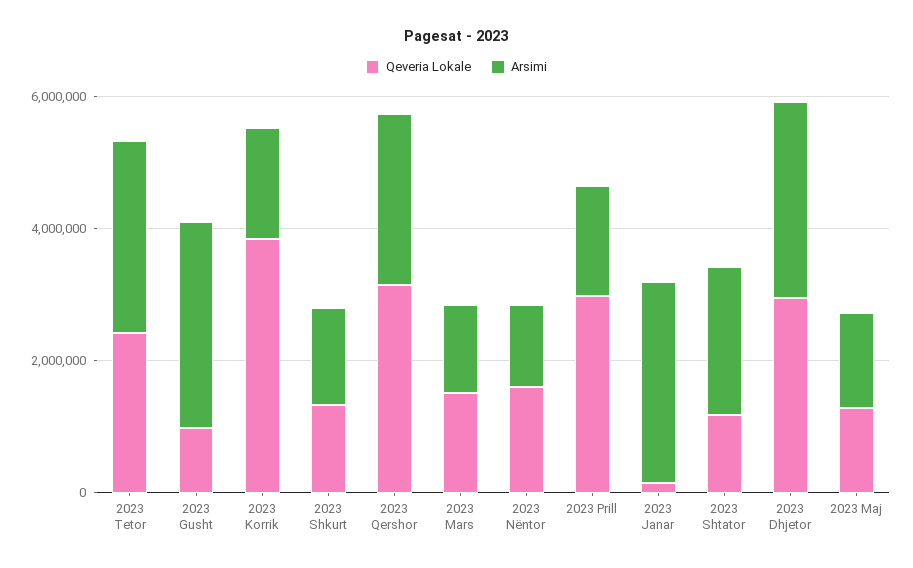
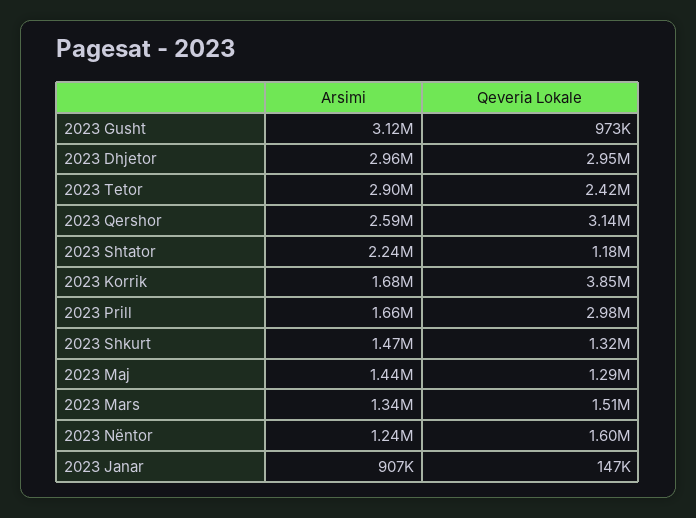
  {
    "Qeveria Lokale": {
      "2023 Tetor": 2420000,
      "2023 Gusht": 973000,
      "2023 Korrik": 3850000,
      "2023 Shkurt": 1320000,
      "2023 Qershor": 3140000,
      "2023 Mars": 1510000,
      "2023 Nëntor": 1600000,
      "2023 Prill": 2980000,
      "2023 Janar": 147000,
      "2023 Shtator": 1180000,
      "2023 Dhjetor": 2950000,
      "2023 Maj": 1290000
    },
    "Arsimi": {
      "2023 Tetor": 2900000,
      "2023 Gusht": 3120000,
      "2023 Korrik": 1680000,
      "2023 Shkurt": 1470000,
      "2023 Qershor": 2590000,
      "2023 Mars": 1340000,
      "2023 Nëntor": 1240000,
      "2023 Prill": 1660000,
-     "2023 Janar": 3000000,
+     "2023 Janar": 907000,
      "2023 Shtator": 2240000,
      "2023 Dhjetor": 2960000,
      "2023 Maj": 1440000
    }
  }

